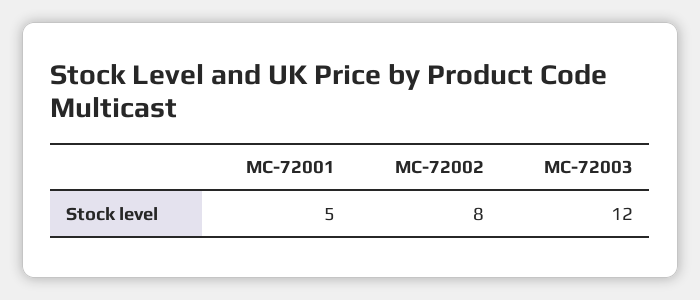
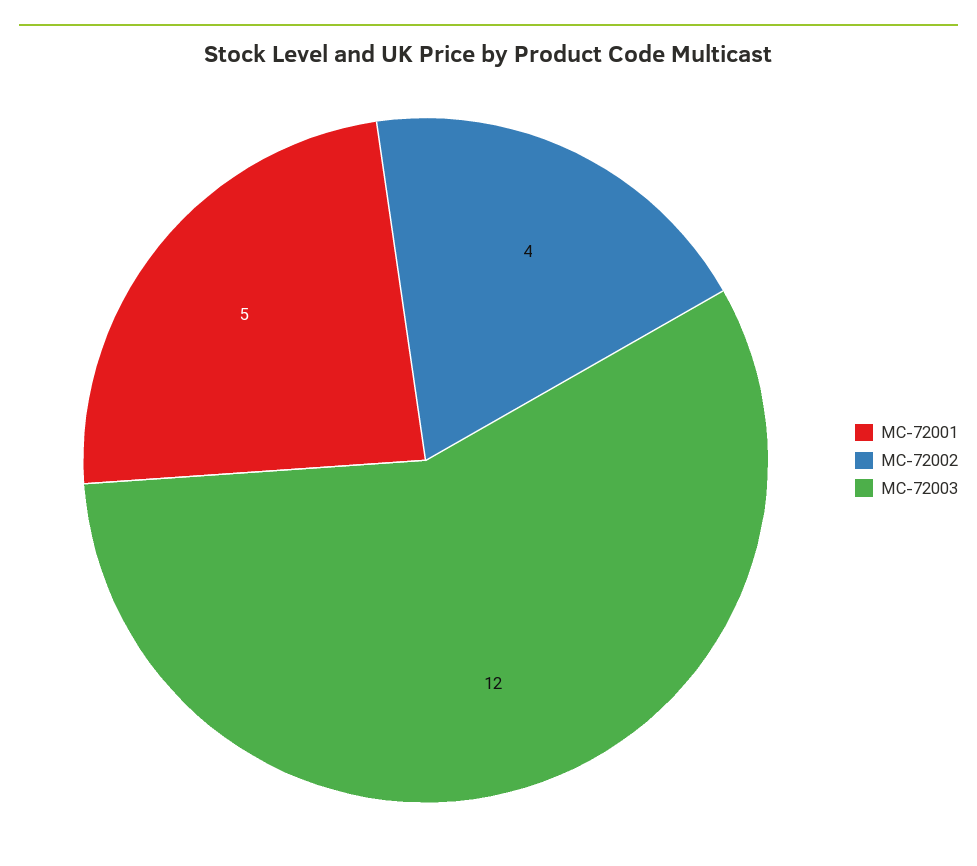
  {
    "MC-72001": 5,
-   "MC-72002": 8,
+   "MC-72002": 4,
    "MC-72003": 12
  }

